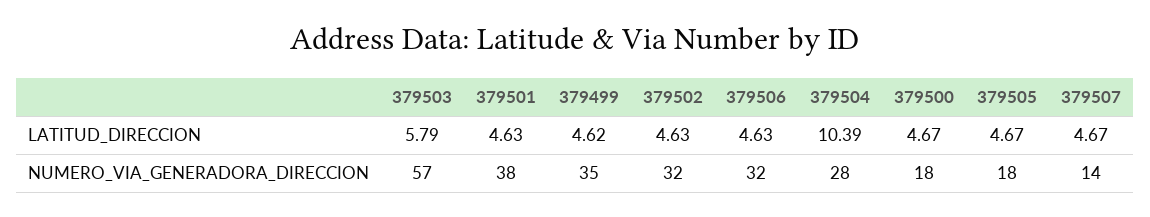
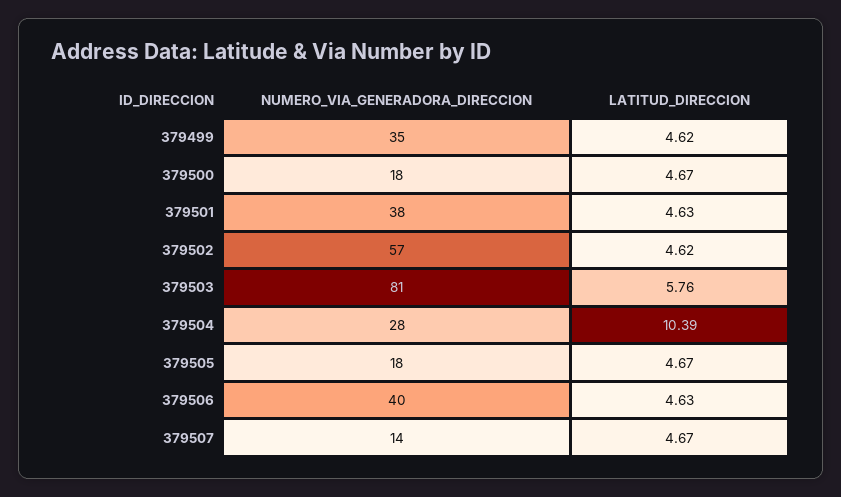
  {
    "379503": {
-     "LATITUD_DIRECCION": 5.79,
+     "LATITUD_DIRECCION": 5.76,
-     "NUMERO_VIA_GENERADORA_DIRECCION": 57
+     "NUMERO_VIA_GENERADORA_DIRECCION": 81
    },
    "379501": {
      "LATITUD_DIRECCION": 4.63,
      "NUMERO_VIA_GENERADORA_DIRECCION": 38
    },
    "379499": {
      "LATITUD_DIRECCION": 4.62,
      "NUMERO_VIA_GENERADORA_DIRECCION": 35
    },
    "379502": {
-     "LATITUD_DIRECCION": 4.63,
+     "LATITUD_DIRECCION": 4.62,
-     "NUMERO_VIA_GENERADORA_DIRECCION": 32
+     "NUMERO_VIA_GENERADORA_DIRECCION": 57
    },
    "379506": {
      "LATITUD_DIRECCION": 4.63,
-     "NUMERO_VIA_GENERADORA_DIRECCION": 32
+     "NUMERO_VIA_GENERADORA_DIRECCION": 40
    },
    "379504": {
      "LATITUD_DIRECCION": 10.39,
      "NUMERO_VIA_GENERADORA_DIRECCION": 28
    },
    "379500": {
      "LATITUD_DIRECCION": 4.67,
      "NUMERO_VIA_GENERADORA_DIRECCION": 18
    },
    "379505": {
      "LATITUD_DIRECCION": 4.67,
      "NUMERO_VIA_GENERADORA_DIRECCION": 18
    },
    "379507": {
      "LATITUD_DIRECCION": 4.67,
      "NUMERO_VIA_GENERADORA_DIRECCION": 14
    }
  }

